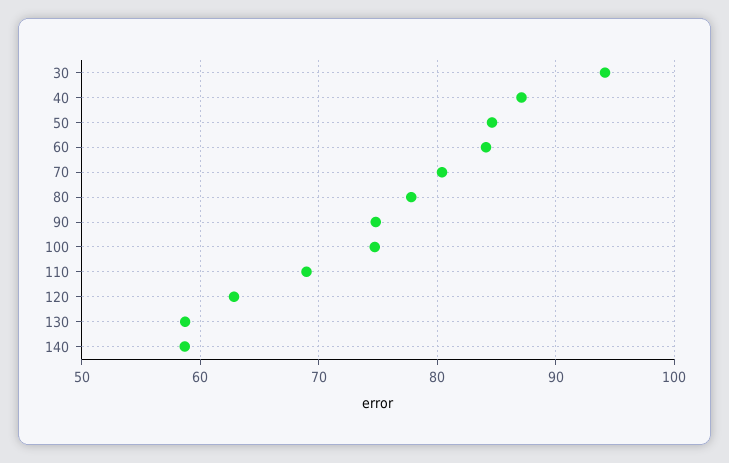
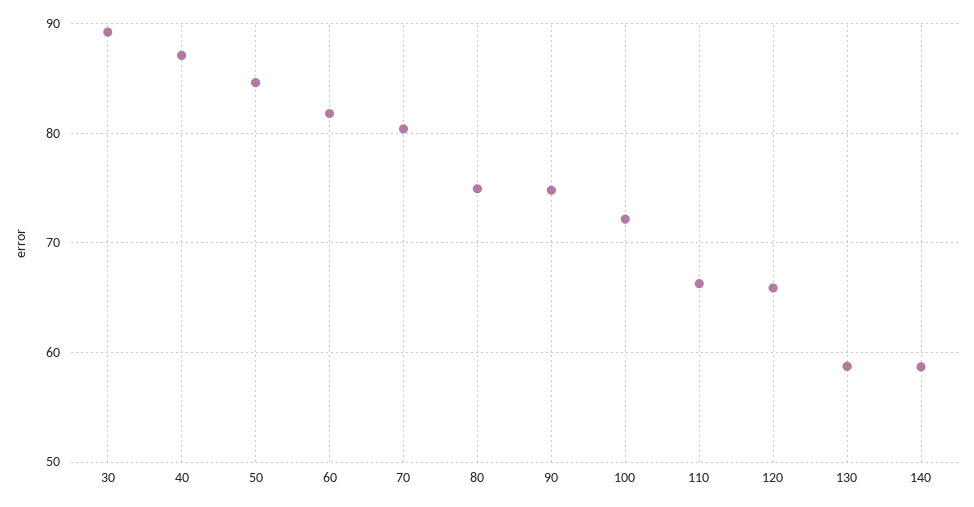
  {
-   "30": 94,
+   "30": 89,
    "40": 87,
    "50": 85,
-   "60": 84,
+   "60": 82,
    "70": 80,
-   "80": 78,
+   "80": 75,
    "90": 75,
-   "100": 75,
+   "100": 72,
-   "110": 69,
+   "110": 66,
-   "120": 63,
+   "120": 66,
    "130": 59,
    "140": 59
  }

